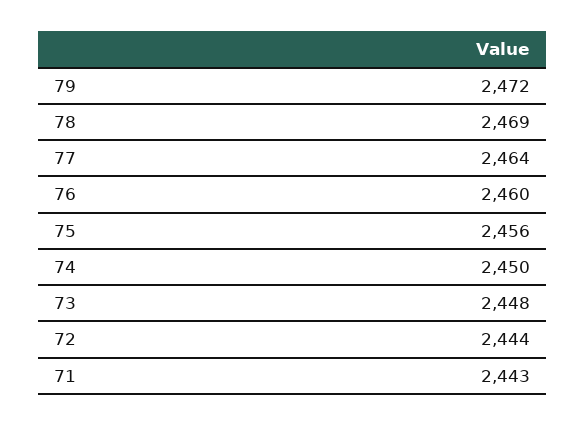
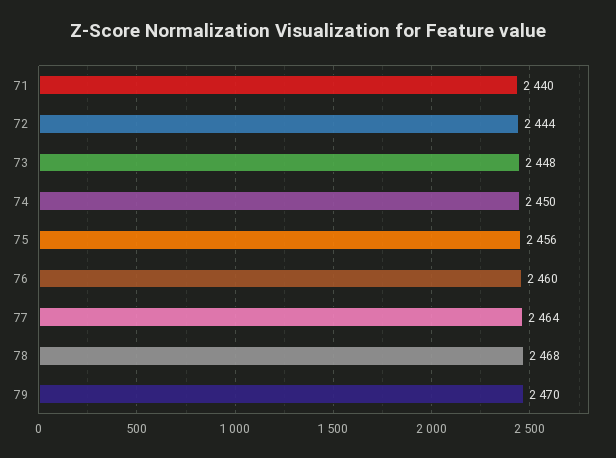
  {
-   "79": 2472,
+   "79": 2470,
-   "78": 2469,
+   "78": 2468,
    "77": 2464,
    "76": 2460,
    "75": 2456,
    "74": 2450,
    "73": 2448,
    "72": 2444,
-   "71": 2443
+   "71": 2440
  }

